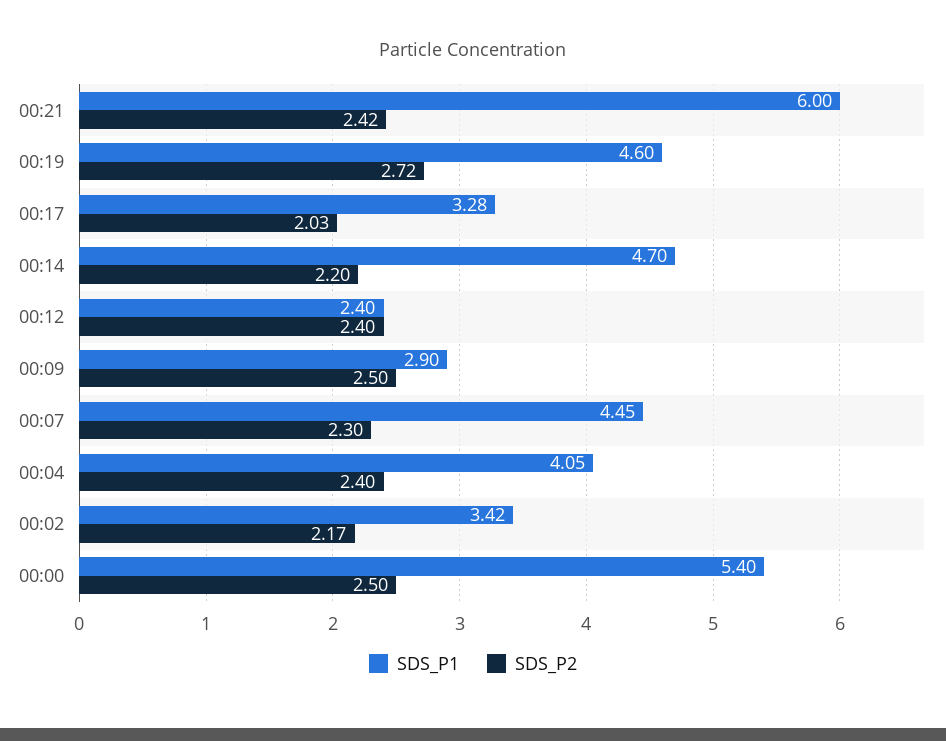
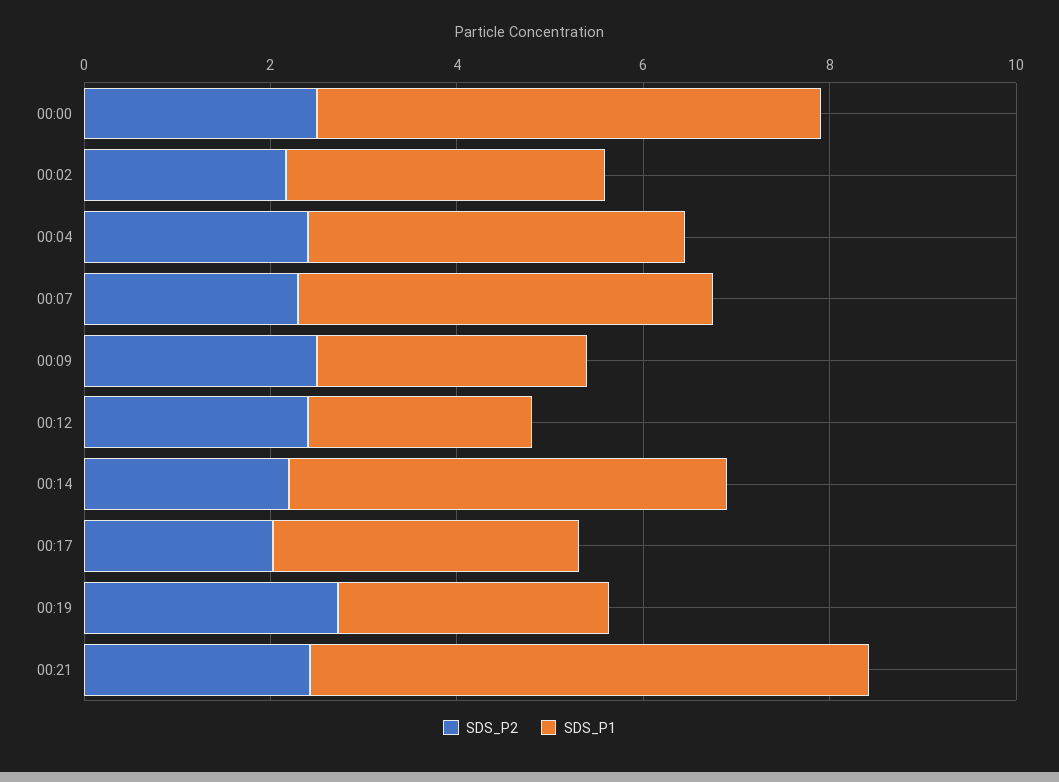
  {
    "SDS_P1": {
      "00:21": 6,
-     "00:19": 4.6,
+     "00:19": 3,
      "00:17": 3.28,
      "00:14": 4.7,
      "00:12": 2.4,
      "00:09": 2.9,
      "00:07": 4.45,
      "00:04": 4.05,
      "00:02": 3.42,
      "00:00": 5.4
    },
    "SDS_P2": {
      "00:21": 2.42,
      "00:19": 2.72,
      "00:17": 2.03,
      "00:14": 2.2,
      "00:12": 2.4,
      "00:09": 2.5,
      "00:07": 2.3,
      "00:04": 2.4,
      "00:02": 2.17,
      "00:00": 2.5
    }
  }

